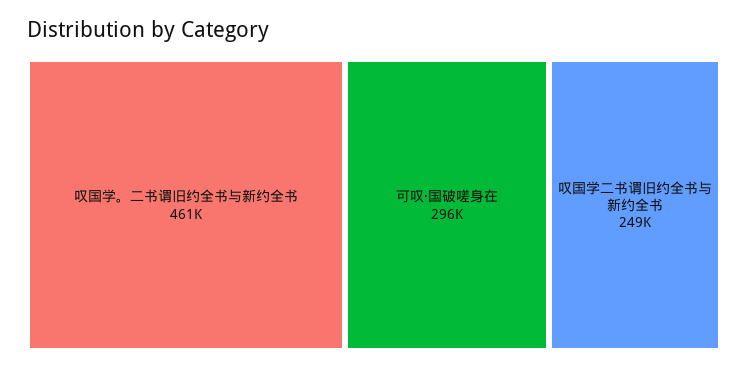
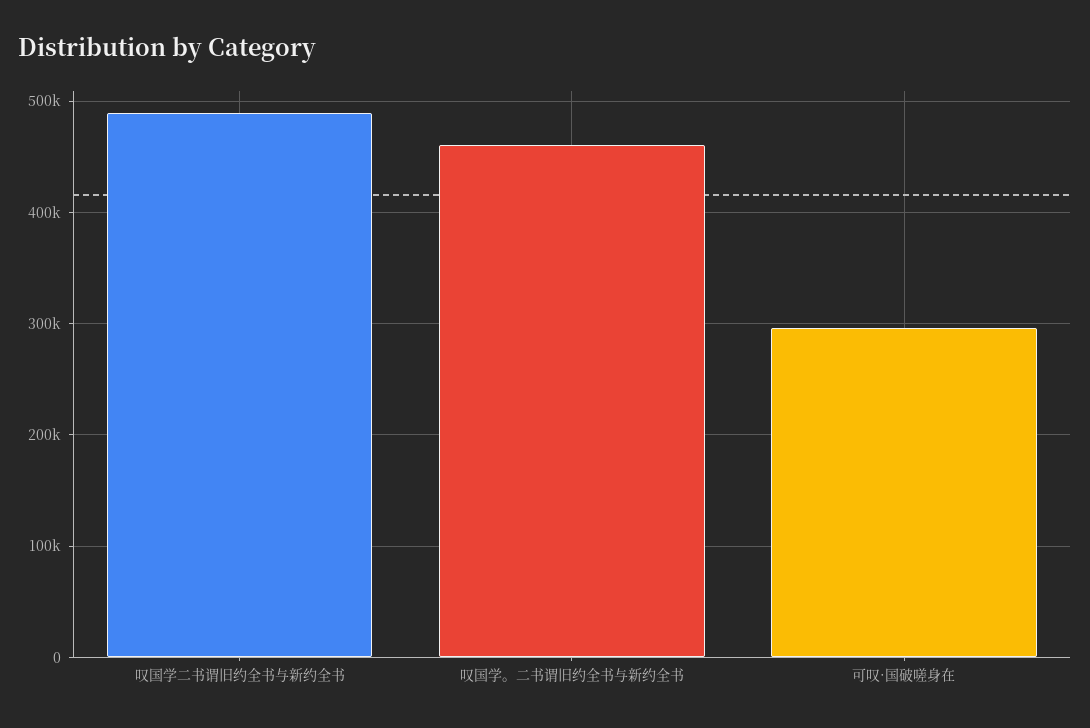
  {
    "叹国学。二书谓旧约全书与新约全书": 461000,
    "可叹·国破嗟身在": 296000,
-   "叹国学二书谓旧约全书与新约全书": 249000
+   "叹国学二书谓旧约全书与新约全书": 490000
  }

